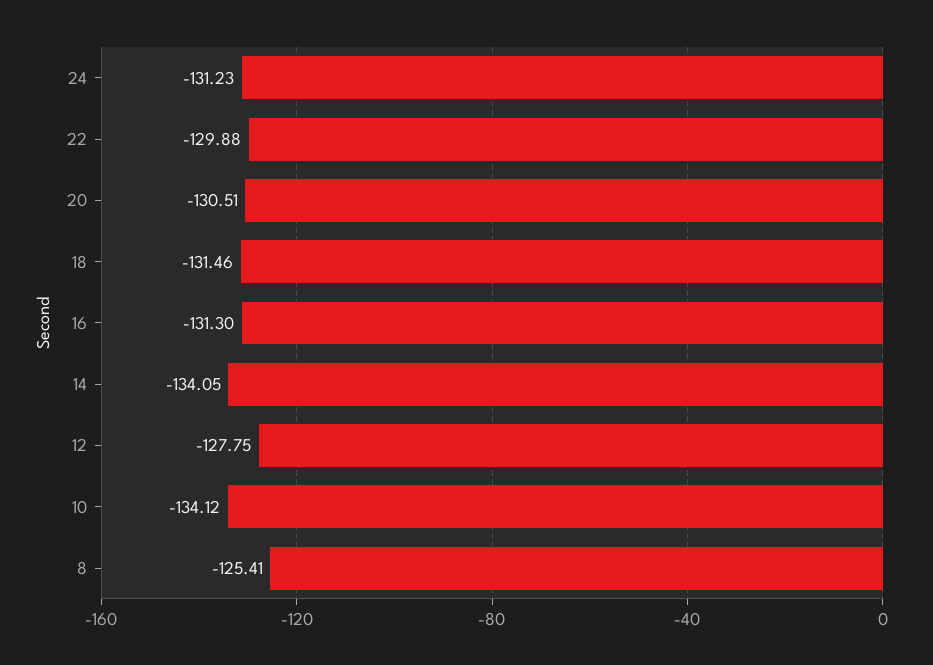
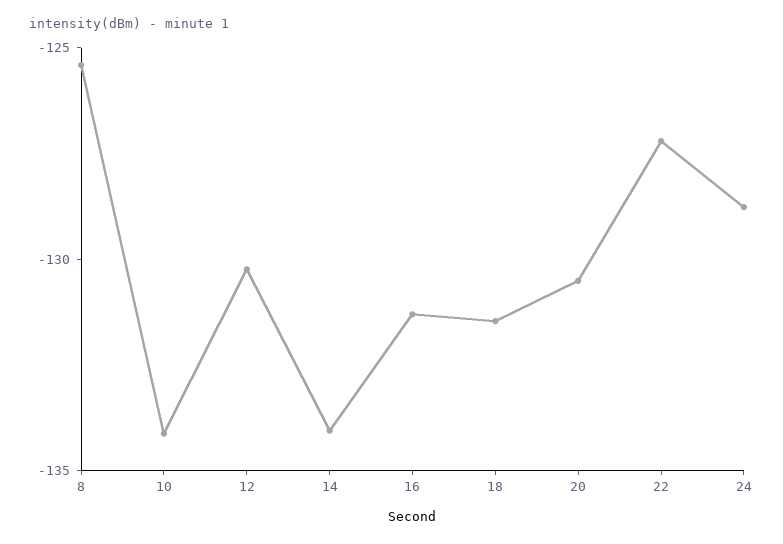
  {
-   "24": -131.23,
+   "24": -129,
-   "22": -129.88,
+   "22": -127,
    "20": -130.51,
    "18": -131.46,
    "16": -131.3,
    "14": -134.05,
-   "12": -127.75,
+   "12": -130,
    "10": -134.12,
    "8": -125.41
  }

